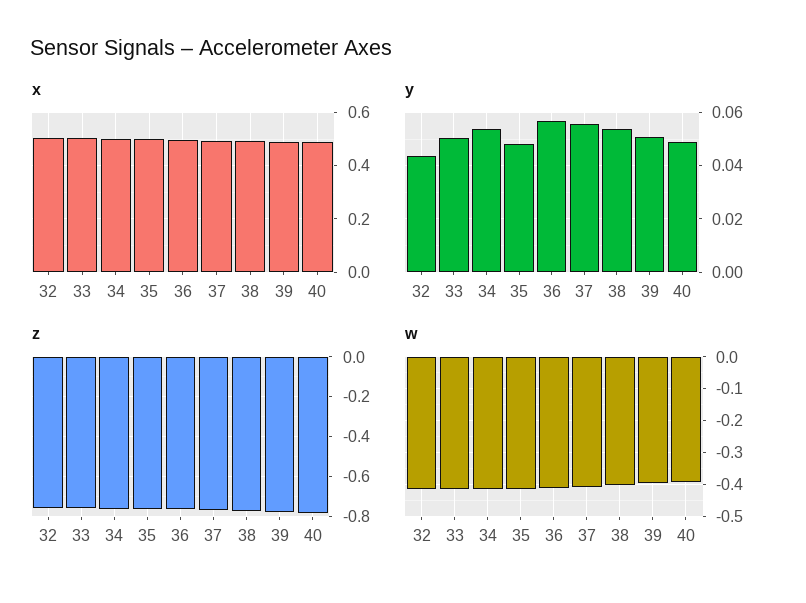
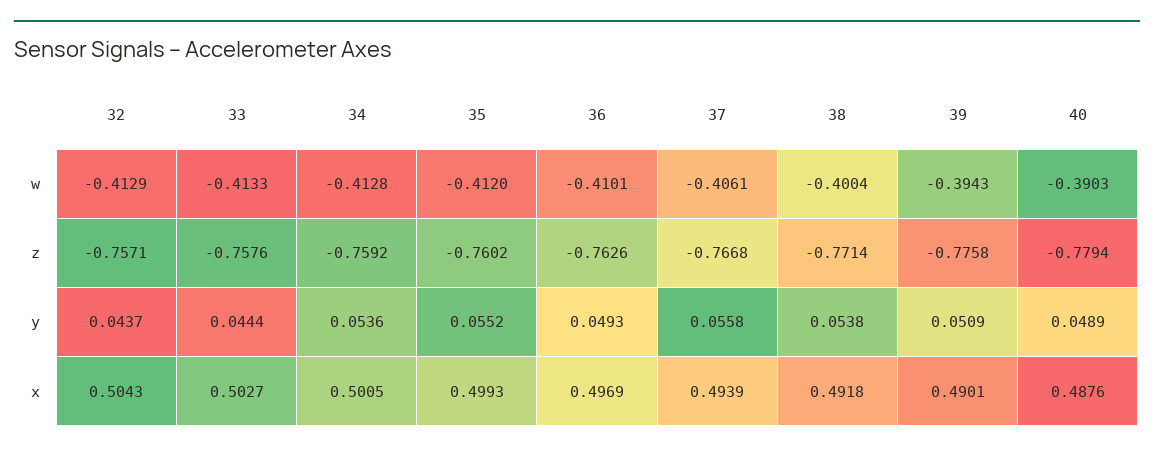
  {
    "x": {
      "32": 0.5043,
      "33": 0.5027,
      "34": 0.5005,
      "35": 0.4993,
      "36": 0.4969,
      "37": 0.4939,
      "38": 0.4918,
      "39": 0.4901,
      "40": 0.4876
    },
    "y": {
      "32": 0.0437,
-     "33": 0.05,
+     "33": 0.0444,
      "34": 0.0536,
-     "35": 0.0475,
+     "35": 0.0552,
-     "36": 0.0575,
+     "36": 0.0493,
      "37": 0.0558,
      "38": 0.0538,
      "39": 0.0509,
      "40": 0.0489
    },
    "z": {
      "32": -0.7571,
      "33": -0.7576,
      "34": -0.7592,
      "35": -0.7602,
      "36": -0.7626,
      "37": -0.7668,
      "38": -0.7714,
      "39": -0.7758,
      "40": -0.7794
    },
    "w": {
      "32": -0.4129,
      "33": -0.4133,
      "34": -0.4128,
      "35": -0.412,
      "36": -0.4101,
      "37": -0.4061,
      "38": -0.4004,
      "39": -0.3943,
      "40": -0.3903
    }
  }

